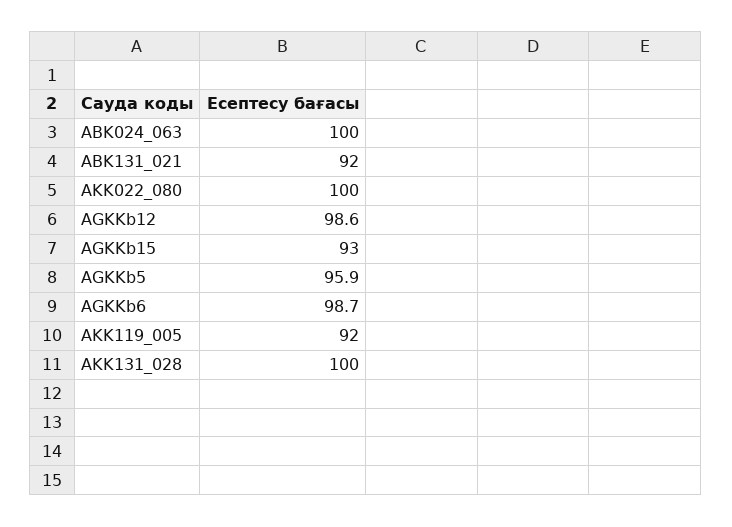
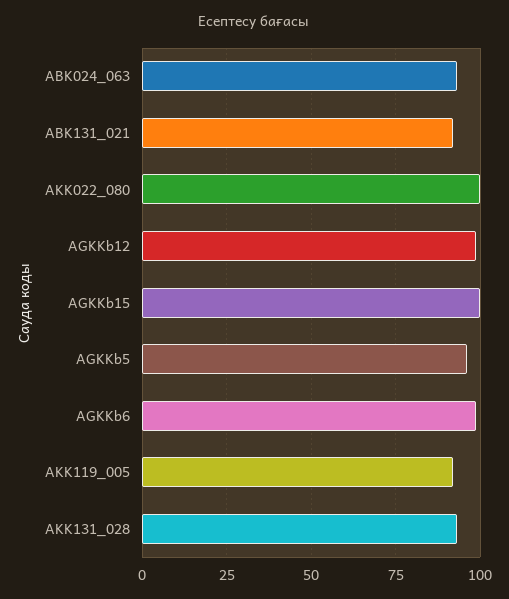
  {
-   "ABK024_063": 100,
+   "ABK024_063": 92.5,
    "ABK131_021": 92,
    "AKK022_080": 100,
    "AGKKb12": 98.6,
-   "AGKKb15": 93,
+   "AGKKb15": 100,
    "AGKKb5": 95.9,
    "AGKKb6": 98.7,
    "AKK119_005": 92,
-   "AKK131_028": 100
+   "AKK131_028": 92.5
  }

